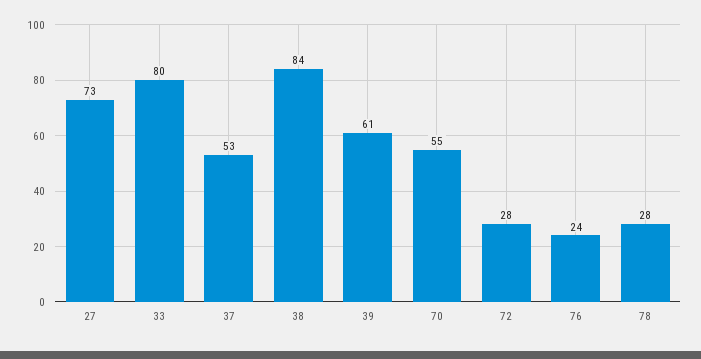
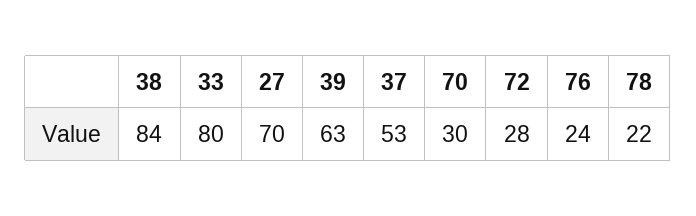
  {
-   "27": 73,
+   "27": 70,
    "33": 80,
    "37": 53,
    "38": 84,
-   "39": 61,
+   "39": 63,
-   "70": 55,
+   "70": 30,
    "72": 28,
    "76": 24,
-   "78": 28
+   "78": 22
  }

